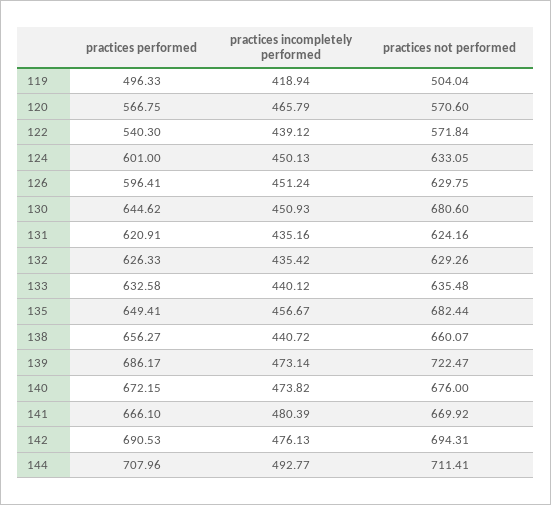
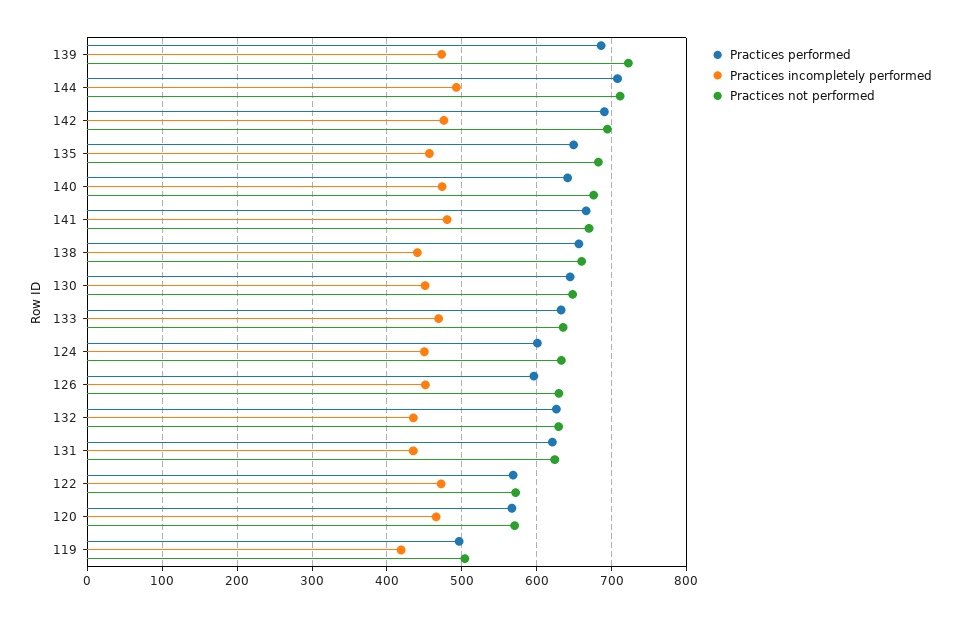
  {
    "practices performed": {
      "119": 496.33,
      "120": 566.75,
-     "122": 540.3,
+     "122": 570,
      "124": 601,
      "126": 596.41,
      "130": 644.62,
      "131": 620.91,
      "132": 626.33,
      "133": 632.58,
      "135": 649.41,
      "138": 656.27,
      "139": 686.17,
-     "140": 672.15,
+     "140": 640,
      "141": 666.1,
      "142": 690.53,
      "144": 707.96
    },
    "practices incompletely performed": {
      "119": 418.94,
      "120": 465.79,
-     "122": 439.12,
+     "122": 470,
      "124": 450.13,
      "126": 451.24,
      "130": 450.93,
      "131": 435.16,
      "132": 435.42,
-     "133": 440.12,
+     "133": 470,
      "135": 456.67,
      "138": 440.72,
      "139": 473.14,
      "140": 473.82,
      "141": 480.39,
      "142": 476.13,
      "144": 492.77
    },
    "practices not performed": {
      "119": 504.04,
      "120": 570.6,
      "122": 571.84,
      "124": 633.05,
      "126": 629.75,
-     "130": 680.6,
+     "130": 650,
      "131": 624.16,
      "132": 629.26,
      "133": 635.48,
      "135": 682.44,
      "138": 660.07,
      "139": 722.47,
      "140": 676,
      "141": 669.92,
      "142": 694.31,
      "144": 711.41
    }
  }

